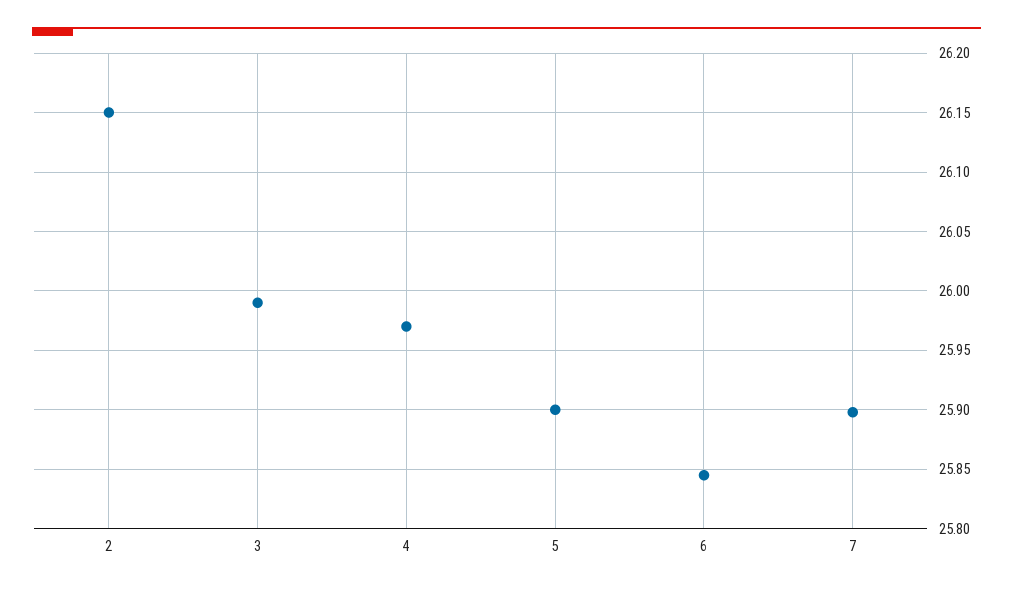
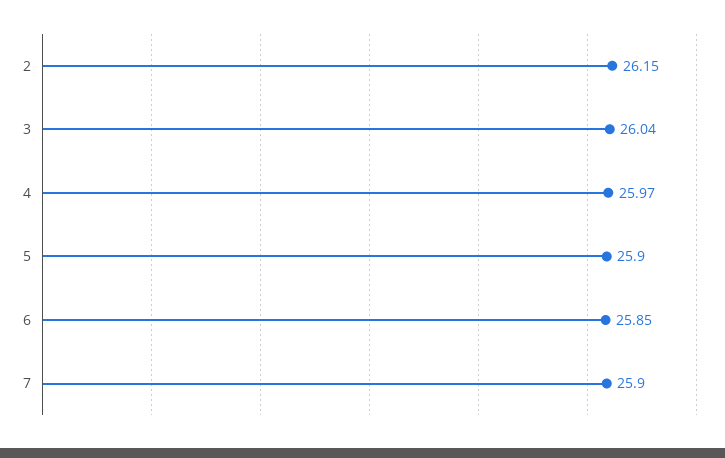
  {
    "2": 26.15,
-   "3": 25.99,
+   "3": 26.04,
    "4": 25.97,
    "5": 25.9,
    "6": 25.85,
    "7": 25.9
  }

